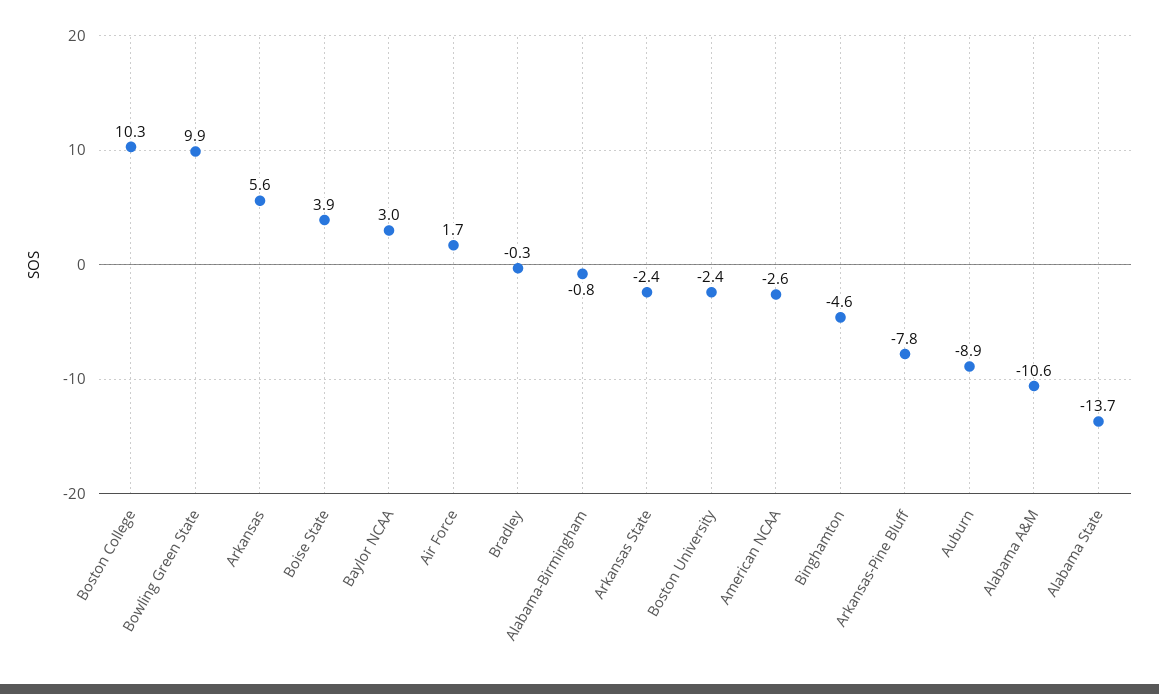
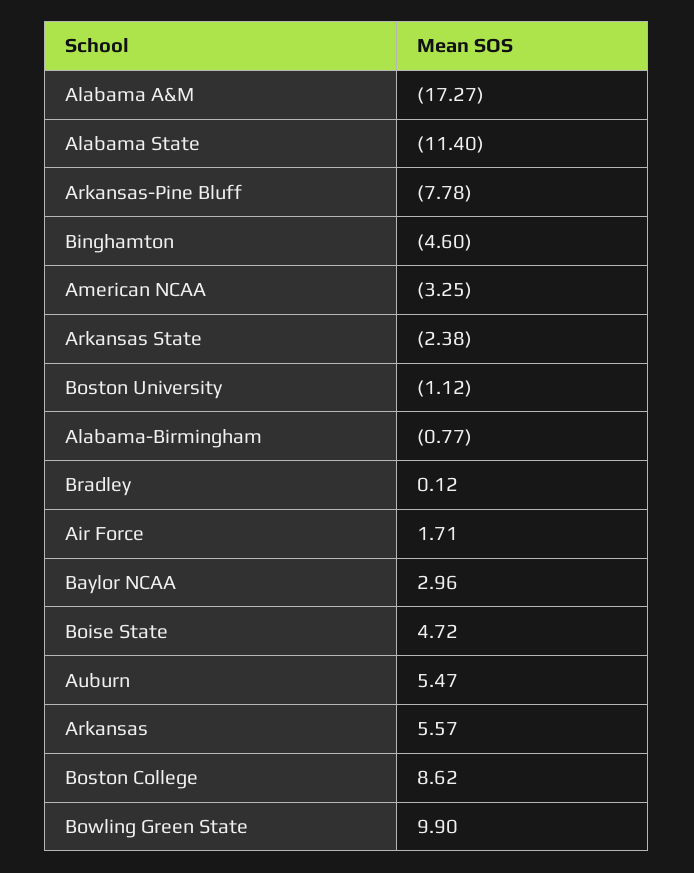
  {
-   "Boston College": 10.3,
+   "Boston College": 8.62,
    "Bowling Green State": 9.9,
    "Arkansas": 5.57,
-   "Boise State": 3.9,
+   "Boise State": 4.72,
    "Baylor NCAA": 2.96,
    "Air Force": 1.71,
-   "Bradley": -0.3,
+   "Bradley": 0.12,
    "Alabama-Birmingham": -0.77,
    "Arkansas State": -2.38,
-   "Boston University": -2.4,
+   "Boston University": -1.12,
-   "American NCAA": -2.6,
+   "American NCAA": -3.25,
    "Binghamton": -4.6,
    "Arkansas-Pine Bluff": -7.78,
-   "Auburn": -8.9,
+   "Auburn": 5.47,
-   "Alabama A&M": -10.6,
+   "Alabama A&M": -17.27,
-   "Alabama State": -13.7
+   "Alabama State": -11.4
  }

